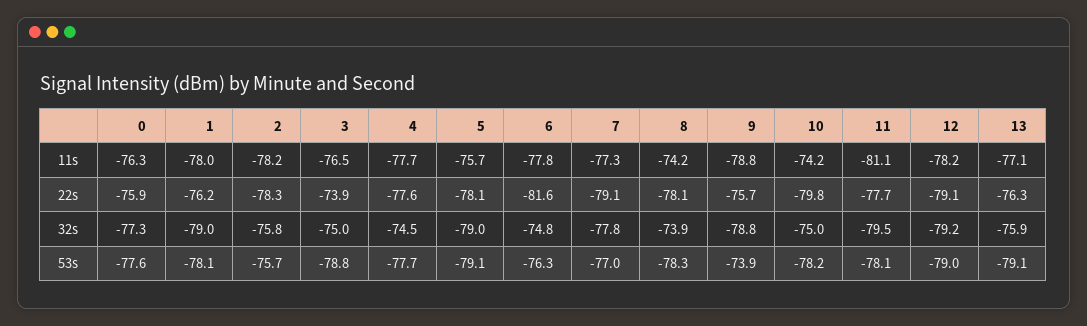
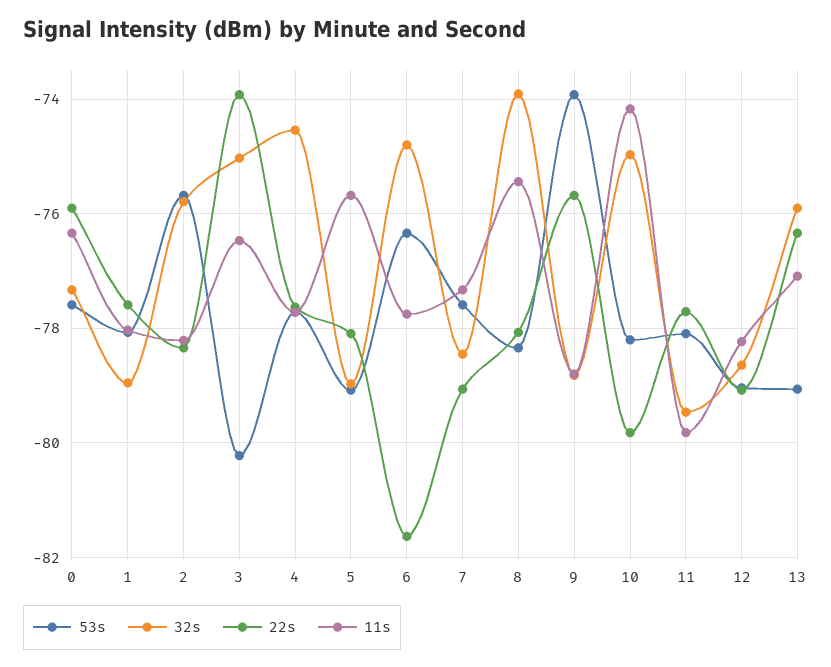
  {
    "11s": {
      "0": -76.3,
      "1": -78,
      "2": -78.2,
      "3": -76.5,
      "4": -77.7,
      "5": -75.7,
      "6": -77.8,
      "7": -77.3,
-     "8": -74.2,
+     "8": -75.4,
      "9": -78.8,
      "10": -74.2,
-     "11": -81.1,
+     "11": -79.8,
      "12": -78.2,
      "13": -77.1
    },
    "22s": {
      "0": -75.9,
-     "1": -76.2,
+     "1": -77.6,
      "2": -78.3,
      "3": -73.9,
      "4": -77.6,
      "5": -78.1,
      "6": -81.6,
      "7": -79.1,
      "8": -78.1,
      "9": -75.7,
      "10": -79.8,
      "11": -77.7,
      "12": -79.1,
      "13": -76.3
    },
    "32s": {
      "0": -77.3,
      "1": -79,
      "2": -75.8,
      "3": -75,
      "4": -74.5,
      "5": -79,
      "6": -74.8,
-     "7": -77.8,
+     "7": -78.4,
      "8": -73.9,
      "9": -78.8,
      "10": -75,
      "11": -79.5,
-     "12": -79.2,
+     "12": -78.6,
      "13": -75.9
    },
    "53s": {
      "0": -77.6,
      "1": -78.1,
      "2": -75.7,
-     "3": -78.8,
+     "3": -80.2,
      "4": -77.7,
      "5": -79.1,
      "6": -76.3,
-     "7": -77,
+     "7": -77.6,
      "8": -78.3,
      "9": -73.9,
      "10": -78.2,
      "11": -78.1,
      "12": -79,
      "13": -79.1
    }
  }

